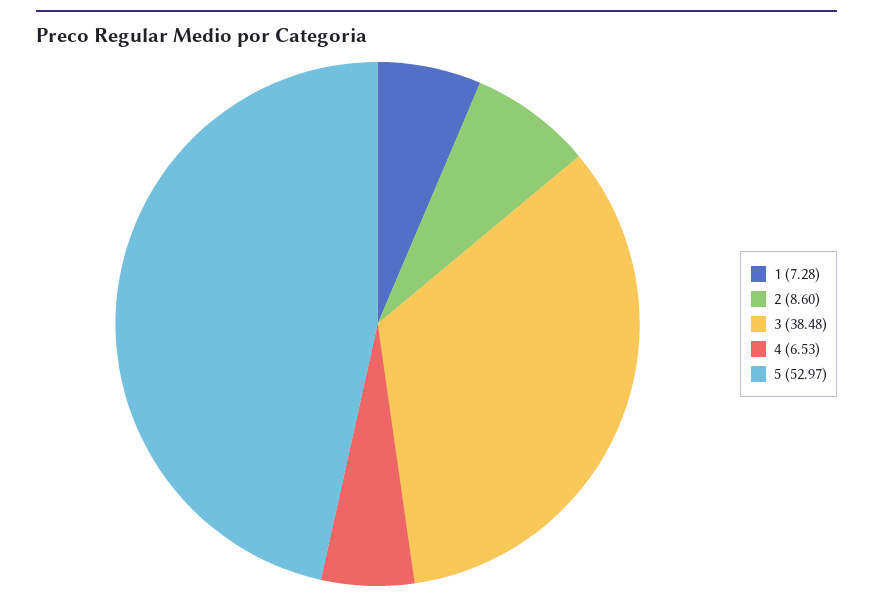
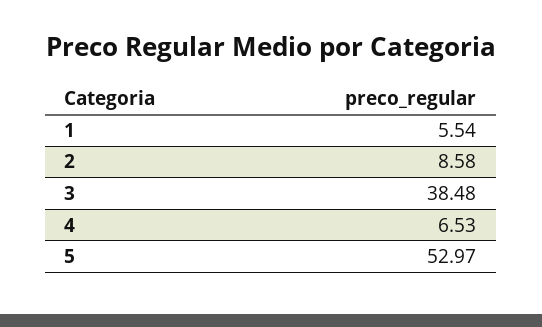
  {
-   "1": 7.28,
+   "1": 5.54,
-   "2": 8.6,
+   "2": 8.58,
    "3": 38.48,
    "4": 6.53,
    "5": 52.97
  }

